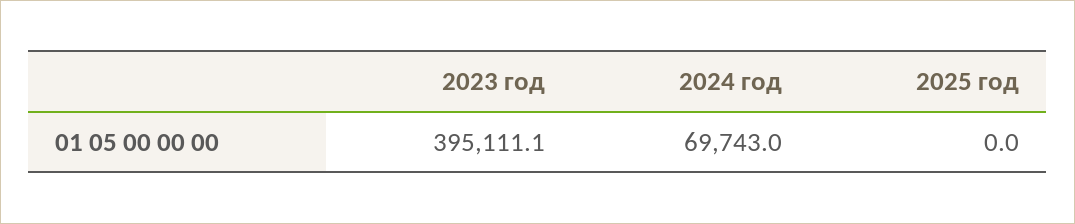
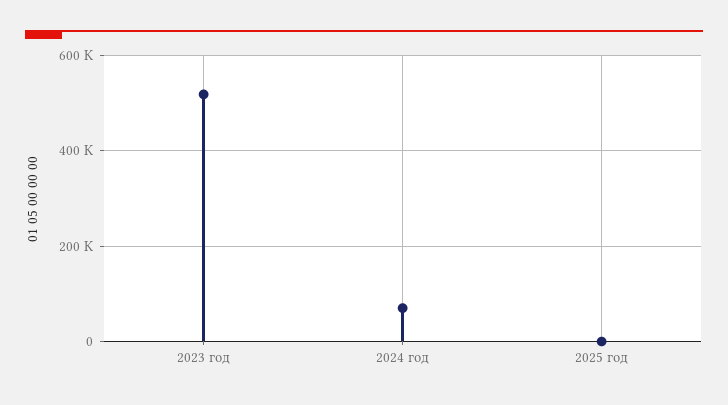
  {
-   "2023 год": 395111.1,
+   "2023 год": 520000,
    "2024 год": 69743,
    "2025 год": 0
  }

